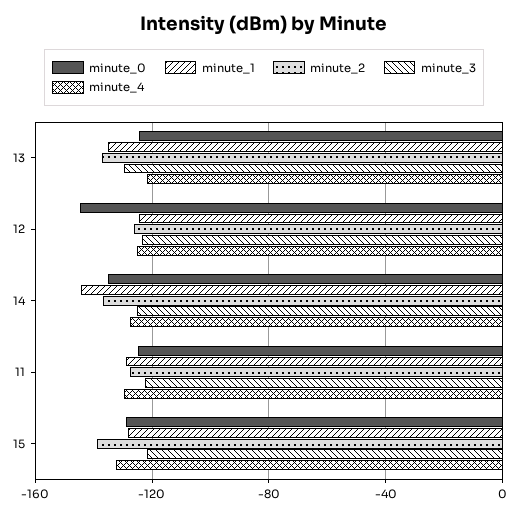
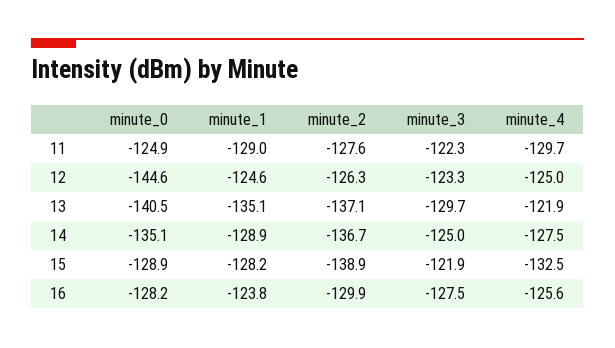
  {
    "minute_0": {
-     "13": -125,
+     "13": -140.5,
      "12": -144.6,
      "14": -135.1,
      "11": -124.9,
-     "15": -128.9
+     "15": -128.9,
+     "16": -128.2
    },
    "minute_1": {
      "13": -135.1,
      "12": -124.6,
-     "14": -145,
+     "14": -128.9,
      "11": -129,
-     "15": -128.2
+     "15": -128.2,
+     "16": -123.8
    },
    "minute_2": {
      "13": -137.1,
      "12": -126.3,
      "14": -136.7,
      "11": -127.6,
-     "15": -138.9
+     "15": -138.9,
+     "16": -129.9
    },
    "minute_3": {
      "13": -129.7,
      "12": -123.3,
      "14": -125,
      "11": -122.3,
-     "15": -121.9
+     "15": -121.9,
+     "16": -127.5
    },
    "minute_4": {
      "13": -121.9,
      "12": -125,
      "14": -127.5,
      "11": -129.7,
-     "15": -132.5
+     "15": -132.5,
+     "16": -125.6
    }
  }

